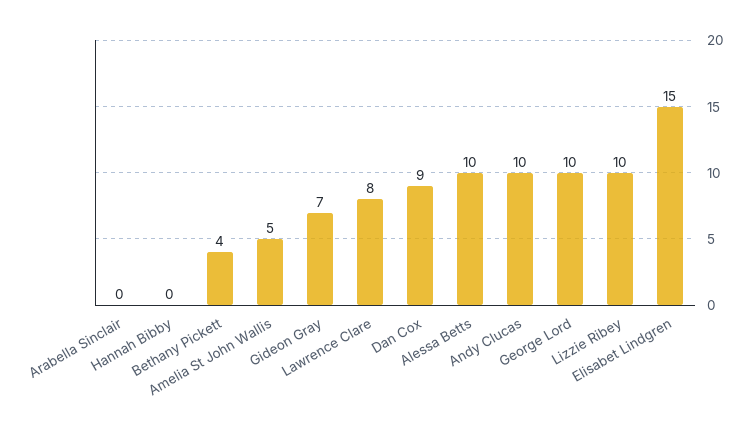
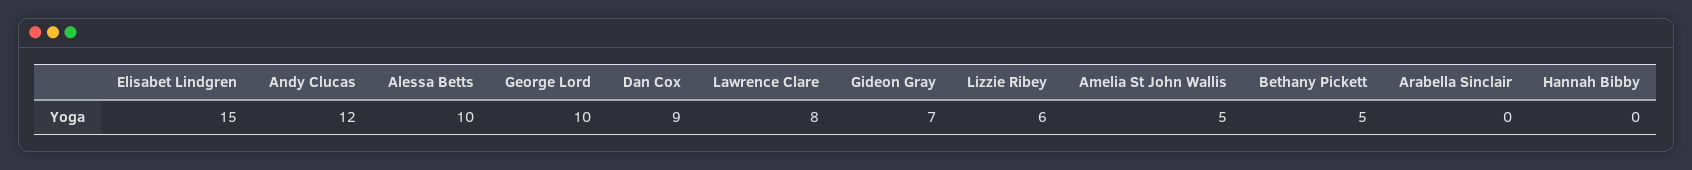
  {
    "Arabella Sinclair": 0,
    "Hannah Bibby": 0,
-   "Bethany Pickett": 4,
+   "Bethany Pickett": 5,
    "Amelia St John Wallis": 5,
    "Gideon Gray": 7,
    "Lawrence Clare": 8,
    "Dan Cox": 9,
    "Alessa Betts": 10,
-   "Andy Clucas": 10,
+   "Andy Clucas": 12,
    "George Lord": 10,
-   "Lizzie Ribey": 10,
+   "Lizzie Ribey": 6,
    "Elisabet Lindgren": 15
  }

